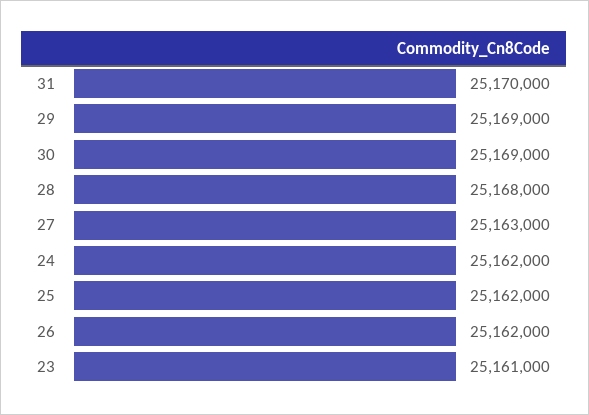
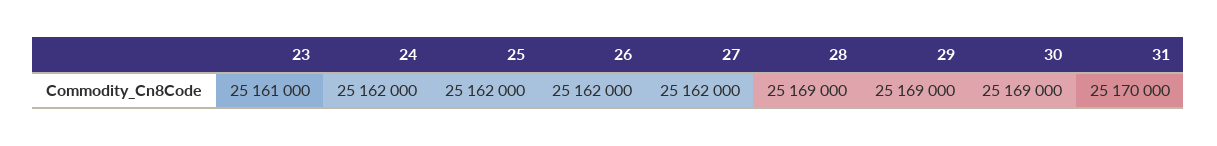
  {
    "31": 25170000,
    "29": 25169000,
    "30": 25169000,
-   "28": 25168000,
+   "28": 25169000,
-   "27": 25163000,
+   "27": 25162000,
    "24": 25162000,
    "25": 25162000,
    "26": 25162000,
    "23": 25161000
  }

